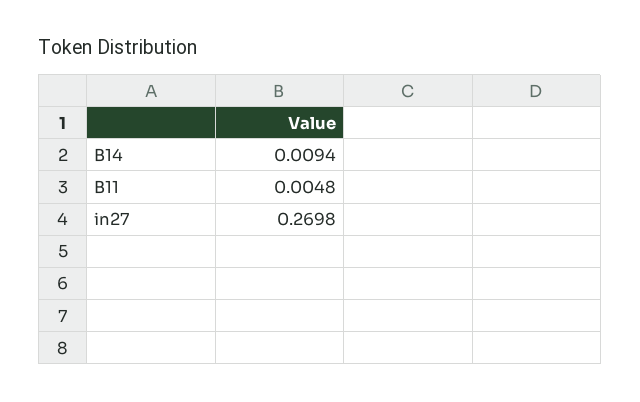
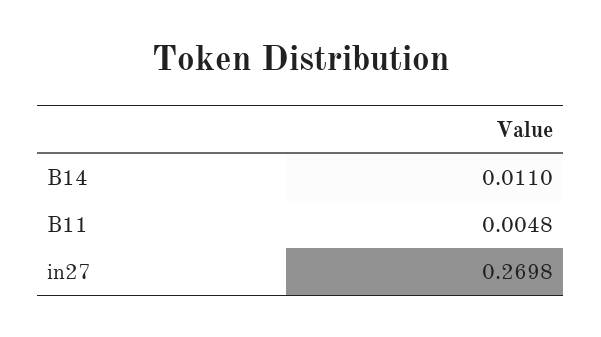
  {
-   "B14": 0.0094,
+   "B14": 0.011,
    "B11": 0.0048,
    "in27": 0.2698
  }

